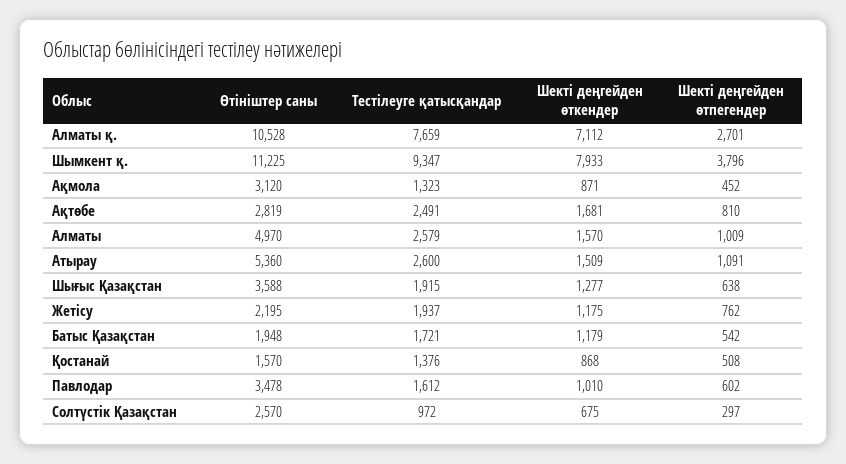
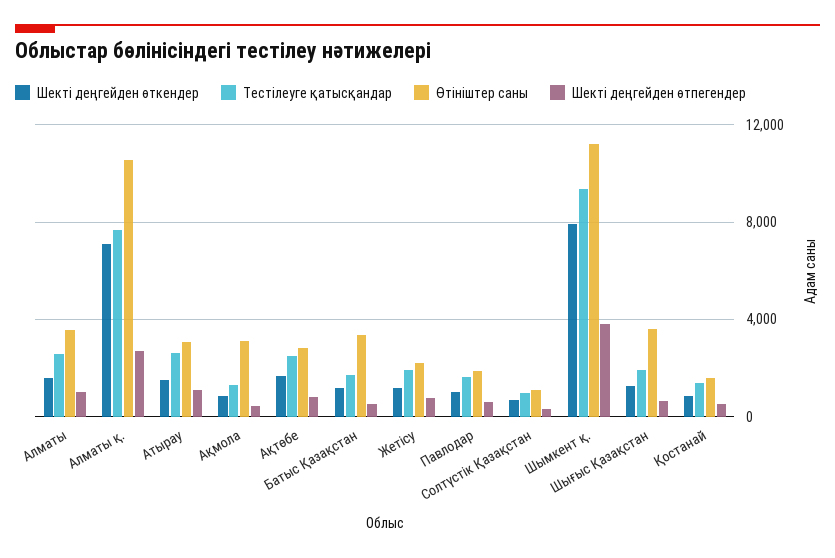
  {
    "Өтініштер саны": {
      "Алматы қ.": 10528,
      "Шымкент қ.": 11225,
      "Ақмола": 3120,
      "Ақтөбе": 2819,
-     "Алматы": 4970,
+     "Алматы": 3500,
-     "Атырау": 5360,
+     "Атырау": 3000,
      "Шығыс Қазақстан": 3588,
      "Жетісу": 2195,
-     "Батыс Қазақстан": 1948,
+     "Батыс Қазақстан": 3500,
      "Қостанай": 1570,
-     "Павлодар": 3478,
+     "Павлодар": 2000,
-     "Солтүстік Қазақстан": 2570
+     "Солтүстік Қазақстан": 1000
    },
    "Тестілеуге қатысқандар": {
      "Алматы қ.": 7659,
      "Шымкент қ.": 9347,
      "Ақмола": 1323,
      "Ақтөбе": 2491,
      "Алматы": 2579,
      "Атырау": 2600,
      "Шығыс Қазақстан": 1915,
      "Жетісу": 1937,
      "Батыс Қазақстан": 1721,
      "Қостанай": 1376,
      "Павлодар": 1612,
      "Солтүстік Қазақстан": 972
    },
    "Шекті деңгейден өткендер": {
      "Алматы қ.": 7112,
      "Шымкент қ.": 7933,
      "Ақмола": 871,
      "Ақтөбе": 1681,
      "Алматы": 1570,
      "Атырау": 1509,
      "Шығыс Қазақстан": 1277,
      "Жетісу": 1175,
      "Батыс Қазақстан": 1179,
      "Қостанай": 868,
      "Павлодар": 1010,
      "Солтүстік Қазақстан": 675
    },
    "Шекті деңгейден өтпегендер": {
      "Алматы қ.": 2701,
      "Шымкент қ.": 3796,
      "Ақмола": 452,
      "Ақтөбе": 810,
      "Алматы": 1009,
      "Атырау": 1091,
      "Шығыс Қазақстан": 638,
      "Жетісу": 762,
      "Батыс Қазақстан": 542,
      "Қостанай": 508,
      "Павлодар": 602,
      "Солтүстік Қазақстан": 297
    }
  }

